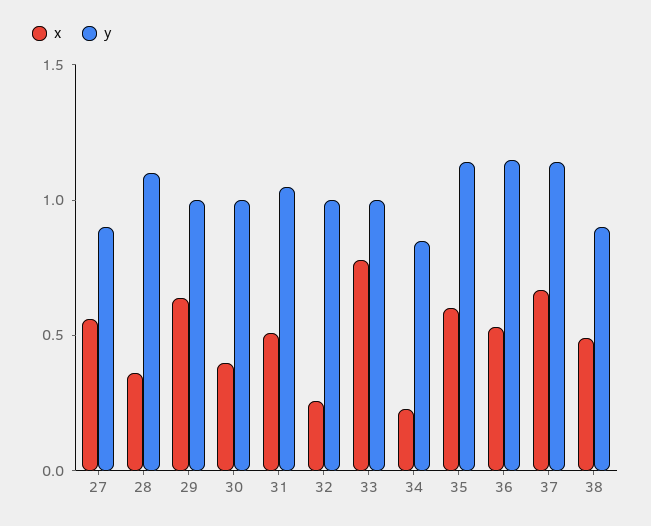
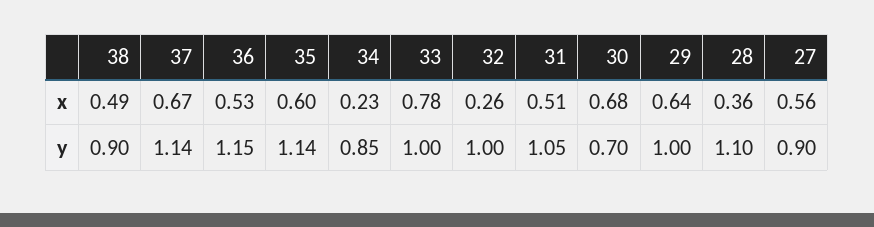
  {
    "x": {
      "27": 0.56,
      "28": 0.36,
      "29": 0.64,
-     "30": 0.4,
+     "30": 0.68,
      "31": 0.51,
      "32": 0.26,
      "33": 0.78,
      "34": 0.23,
      "35": 0.6,
      "36": 0.53,
      "37": 0.67,
      "38": 0.49
    },
    "y": {
      "27": 0.9,
      "28": 1.1,
      "29": 1,
-     "30": 1,
+     "30": 0.7,
      "31": 1.05,
      "32": 1,
      "33": 1,
      "34": 0.85,
      "35": 1.14,
      "36": 1.15,
      "37": 1.14,
      "38": 0.9
    }
  }

